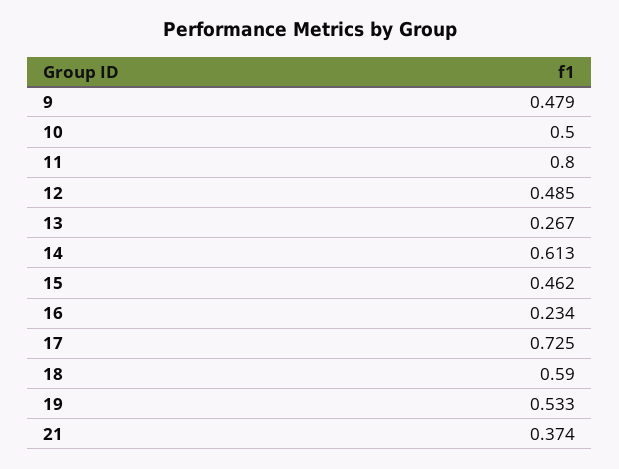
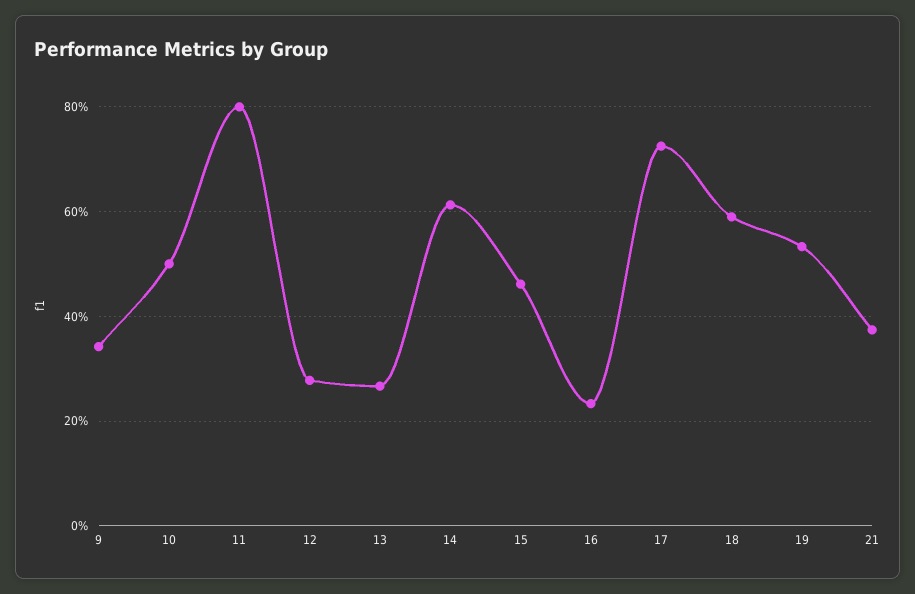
  {
-   "9": 0.479,
+   "9": 0.34,
    "10": 0.5,
    "11": 0.8,
-   "12": 0.485,
+   "12": 0.28,
    "13": 0.267,
    "14": 0.613,
    "15": 0.462,
    "16": 0.234,
    "17": 0.725,
    "18": 0.59,
    "19": 0.533,
    "21": 0.374
  }

